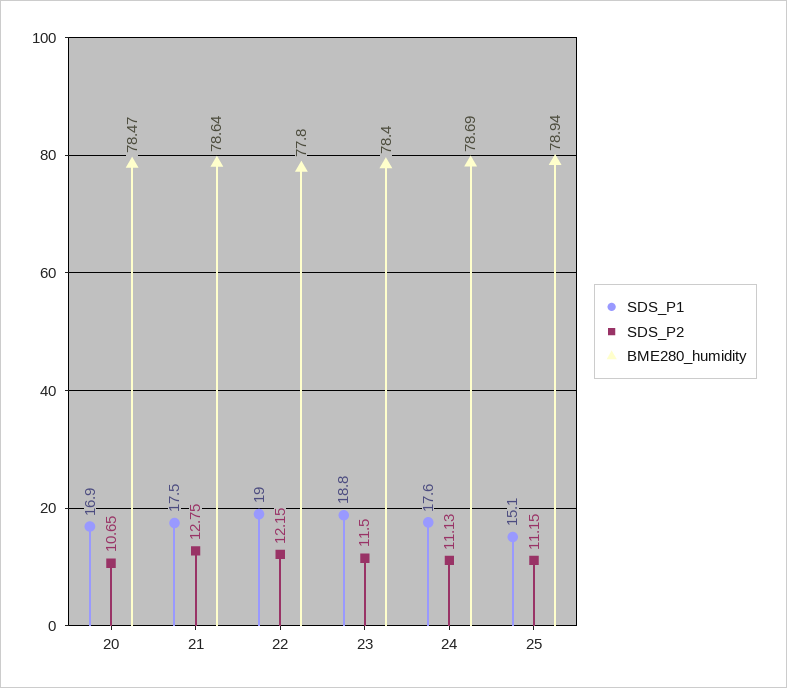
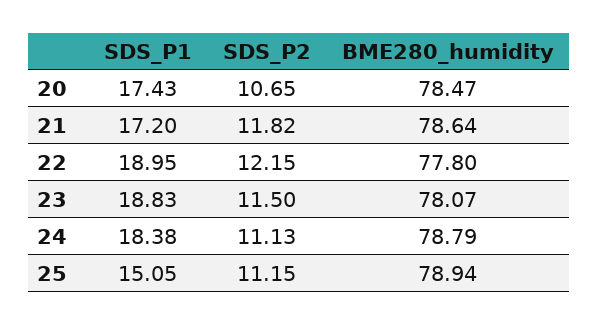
  {
    "SDS_P1": {
-     "20": 16.9,
+     "20": 17.43,
-     "21": 17.5,
+     "21": 17.2,
      "22": 18.95,
      "23": 18.83,
-     "24": 17.6,
+     "24": 18.38,
      "25": 15.05
    },
    "SDS_P2": {
      "20": 10.65,
-     "21": 12.75,
+     "21": 11.82,
      "22": 12.15,
      "23": 11.5,
      "24": 11.13,
      "25": 11.15
    },
    "BME280_humidity": {
      "20": 78.47,
      "21": 78.64,
      "22": 77.8,
-     "23": 78.4,
+     "23": 78.07,
-     "24": 78.69,
+     "24": 78.79,
      "25": 78.94
    }
  }

